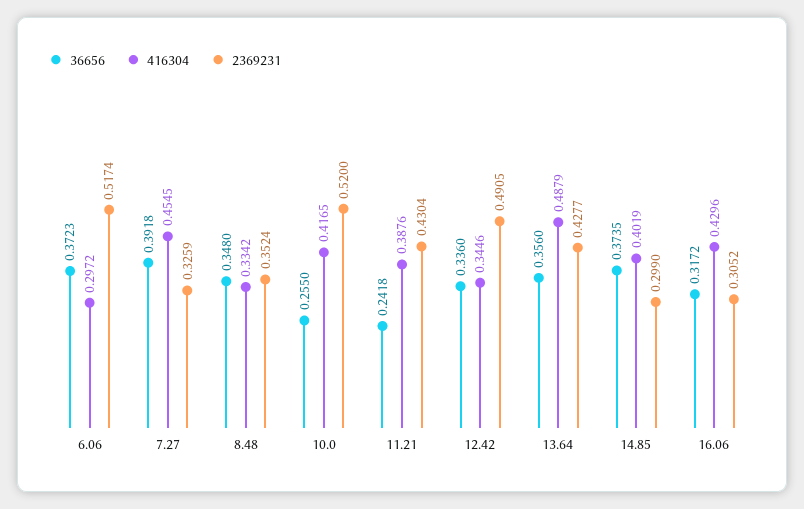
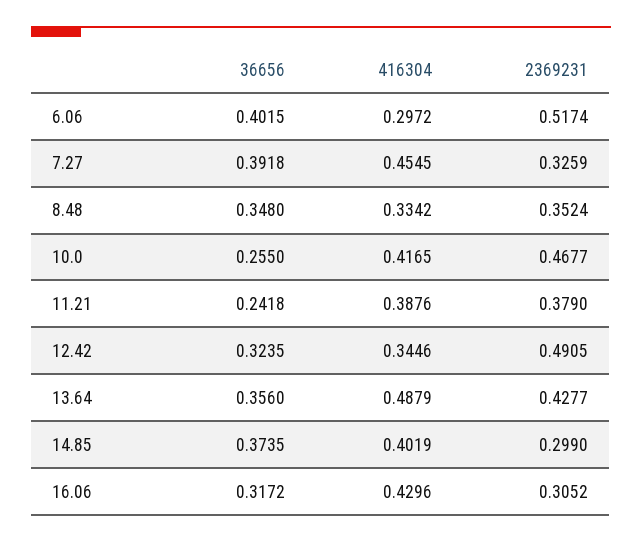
  {
    "36656": {
-     "6.06": 0.3723,
+     "6.06": 0.4015,
      "7.27": 0.3918,
      "8.48": 0.348,
      "10.0": 0.255,
      "11.21": 0.2418,
-     "12.42": 0.336,
+     "12.42": 0.3235,
      "13.64": 0.356,
      "14.85": 0.3735,
      "16.06": 0.3172
    },
    "416304": {
      "6.06": 0.2972,
      "7.27": 0.4545,
      "8.48": 0.3342,
      "10.0": 0.4165,
      "11.21": 0.3876,
      "12.42": 0.3446,
      "13.64": 0.4879,
      "14.85": 0.4019,
      "16.06": 0.4296
    },
    "2369231": {
      "6.06": 0.5174,
      "7.27": 0.3259,
      "8.48": 0.3524,
-     "10.0": 0.52,
+     "10.0": 0.4677,
-     "11.21": 0.4304,
+     "11.21": 0.379,
      "12.42": 0.4905,
      "13.64": 0.4277,
      "14.85": 0.299,
      "16.06": 0.3052
    }
  }

